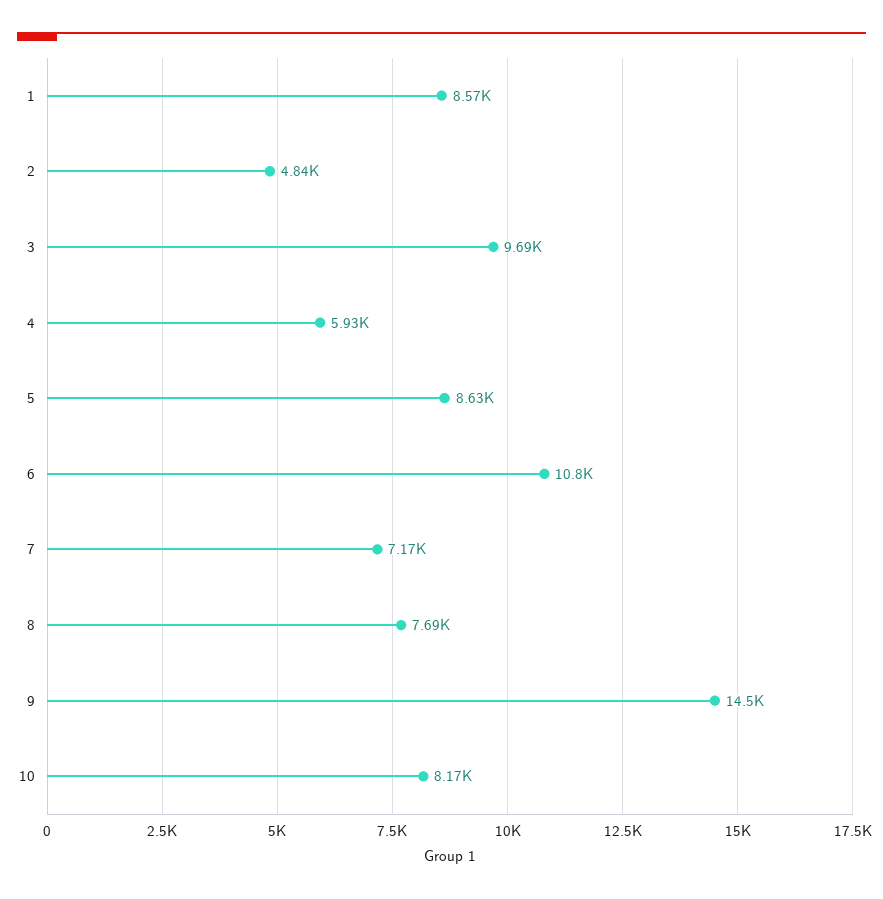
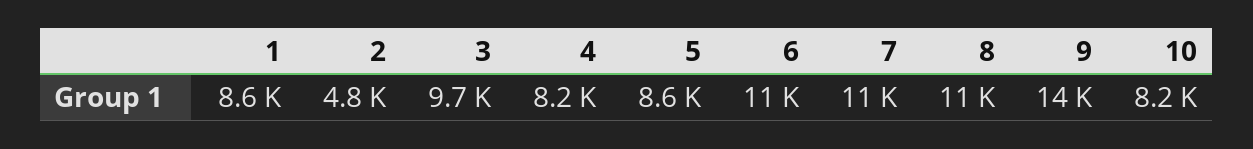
  {
    "1": 8570,
    "2": 4840,
    "3": 9690,
-   "4": 5930,
+   "4": 8200,
    "5": 8630,
    "6": 10800,
-   "7": 7170,
+   "7": 11000,
-   "8": 7690,
+   "8": 11000,
    "9": 14500,
    "10": 8170
  }

